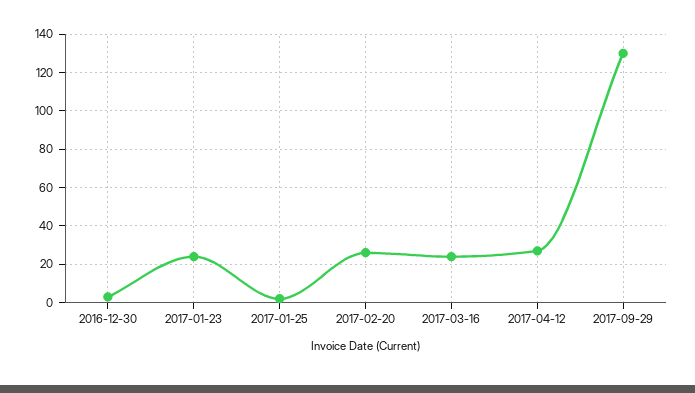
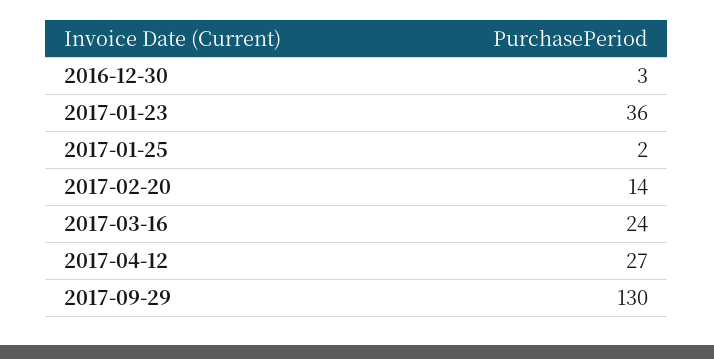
  {
    "2016-12-30": 3,
-   "2017-01-23": 25,
+   "2017-01-23": 36,
    "2017-01-25": 2,
-   "2017-02-20": 25,
+   "2017-02-20": 14,
    "2017-03-16": 24,
    "2017-04-12": 27,
    "2017-09-29": 130
  }

